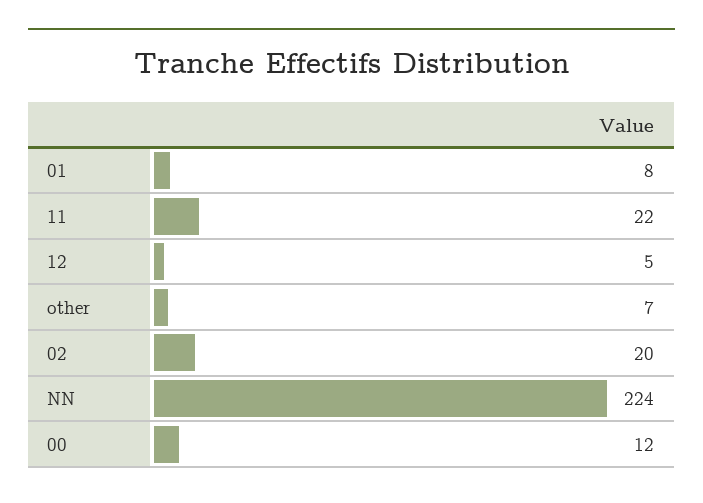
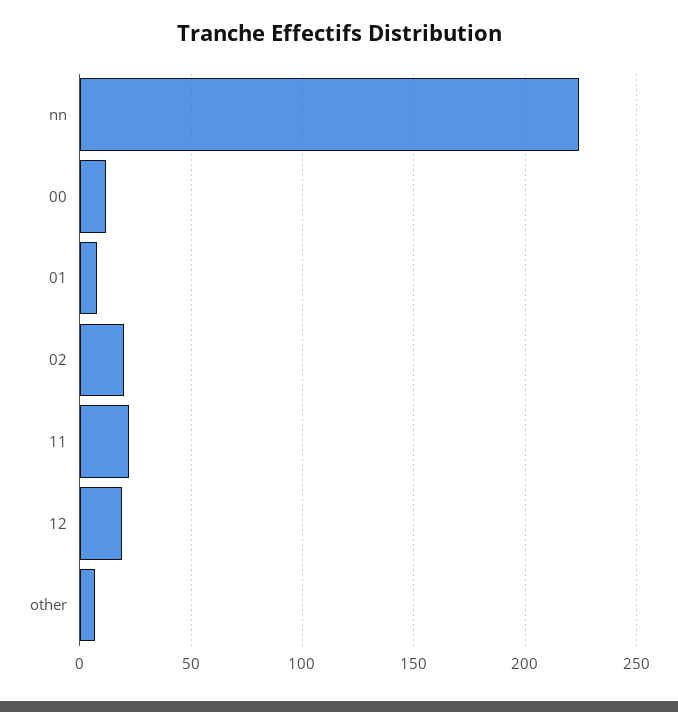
  {
    "01": 8,
    "11": 22,
-   "12": 5,
+   "12": 20,
    "other": 7,
    "02": 20,
    "NN": 224,
    "00": 12
  }

